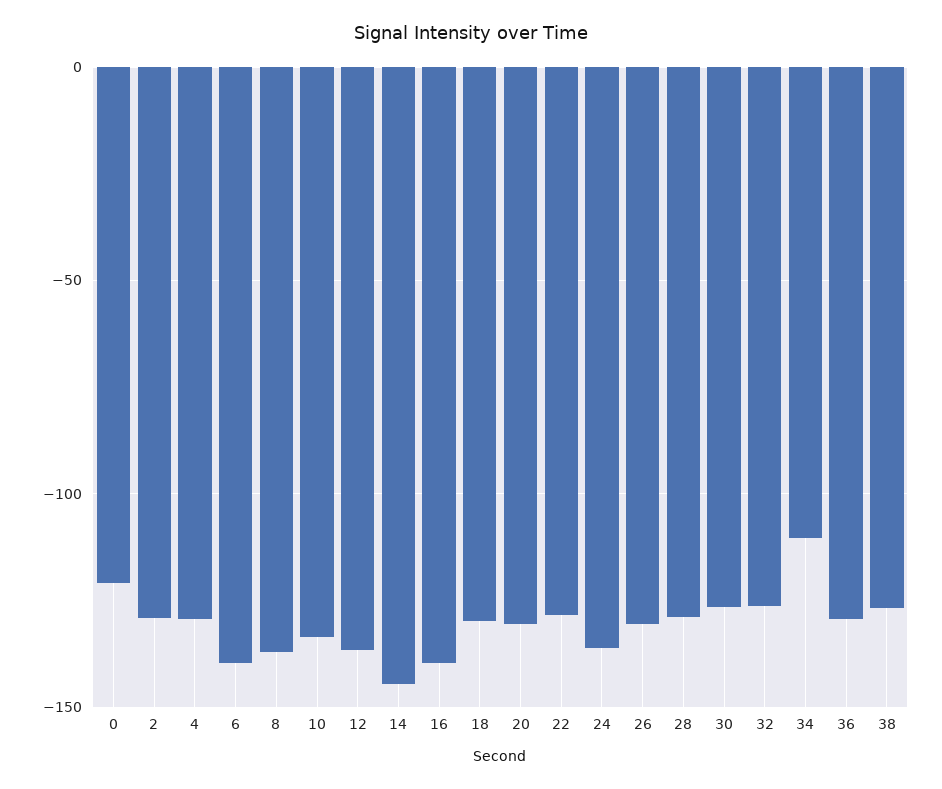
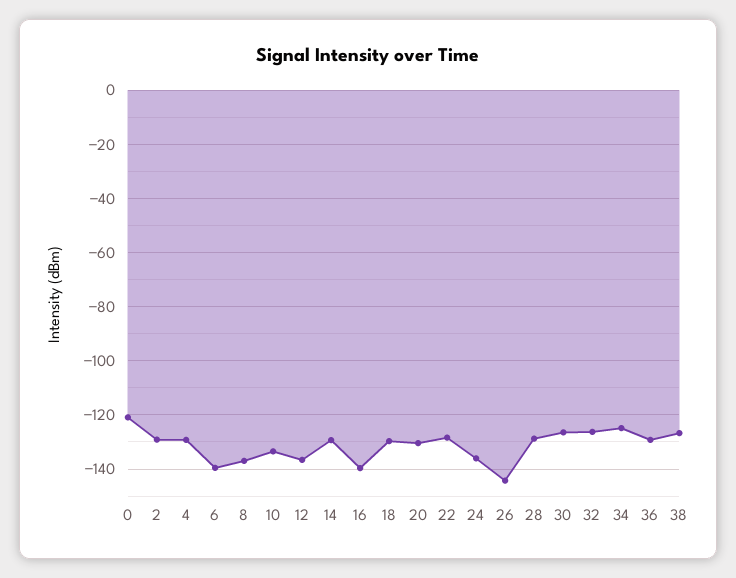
  {
    "0": -120,
    "2": -130,
    "4": -130,
    "6": -140,
    "8": -137.5,
    "10": -132.5,
    "12": -137.5,
-   "14": -145,
+   "14": -130,
    "16": -140,
    "18": -130,
    "20": -130,
    "22": -127.5,
    "24": -135,
-   "26": -130,
+   "26": -145,
    "28": -130,
    "30": -127.5,
    "32": -127.5,
-   "34": -110,
+   "34": -125,
    "36": -130,
    "38": -127.5
  }

